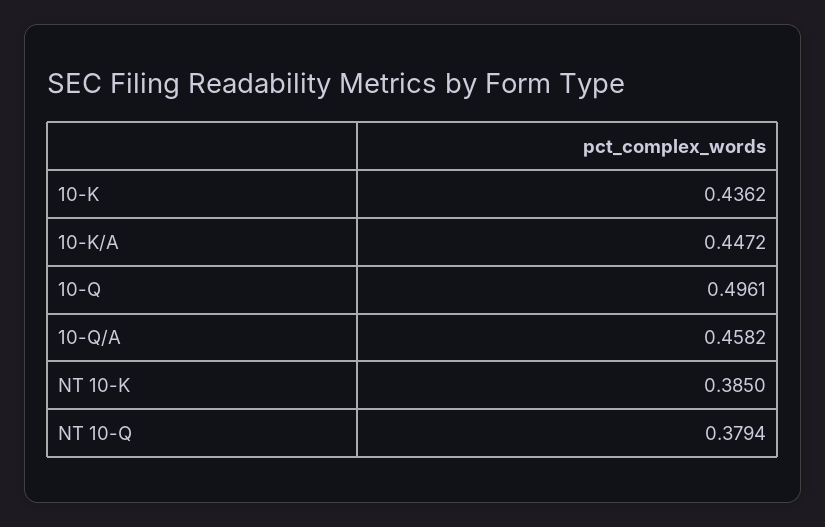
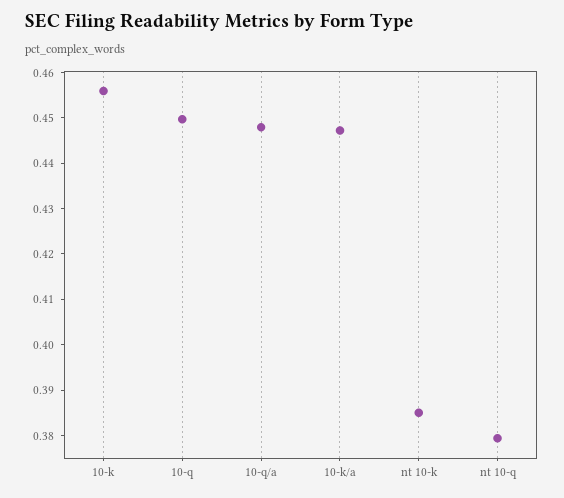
  {
-   "10-K": 0.4362,
+   "10-K": 0.456,
    "10-K/A": 0.4472,
-   "10-Q": 0.4961,
+   "10-Q": 0.45,
-   "10-Q/A": 0.4582,
+   "10-Q/A": 0.448,
    "NT 10-K": 0.385,
    "NT 10-Q": 0.3794
  }

